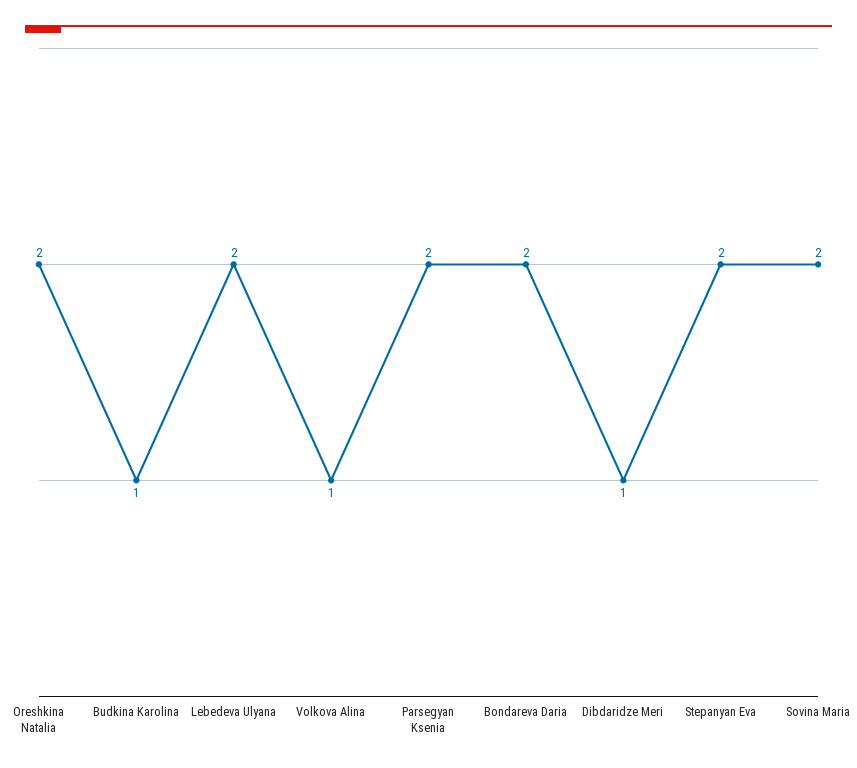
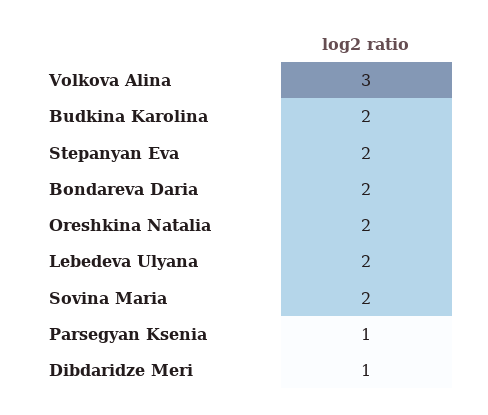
  {
    "Oreshkina Natalia": 2,
-   "Budkina Karolina": 1,
+   "Budkina Karolina": 2,
    "Lebedeva Ulyana": 2,
-   "Volkova Alina": 1,
+   "Volkova Alina": 3,
-   "Parsegyan Ksenia": 2,
+   "Parsegyan Ksenia": 1,
    "Bondareva Daria": 2,
    "Dibdaridze Meri": 1,
    "Stepanyan Eva": 2,
    "Sovina Maria": 2
  }

